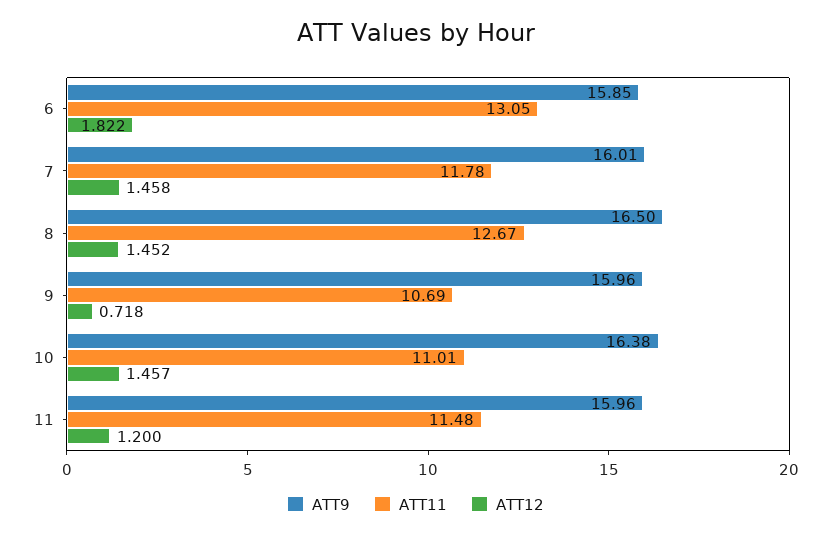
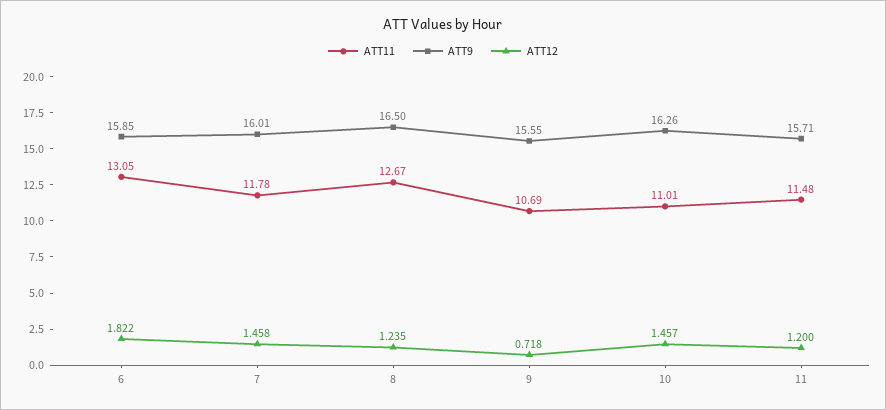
  {
    "ATT9": {
      "6": 15.85,
      "7": 16.01,
      "8": 16.5,
-     "9": 15.96,
+     "9": 15.55,
-     "10": 16.38,
+     "10": 16.26,
-     "11": 15.96
+     "11": 15.71
    },
    "ATT11": {
      "6": 13.05,
      "7": 11.78,
      "8": 12.67,
      "9": 10.69,
      "10": 11.01,
      "11": 11.48
    },
    "ATT12": {
      "6": 1.822,
      "7": 1.458,
-     "8": 1.452,
+     "8": 1.235,
      "9": 0.718,
      "10": 1.457,
      "11": 1.2
    }
  }

